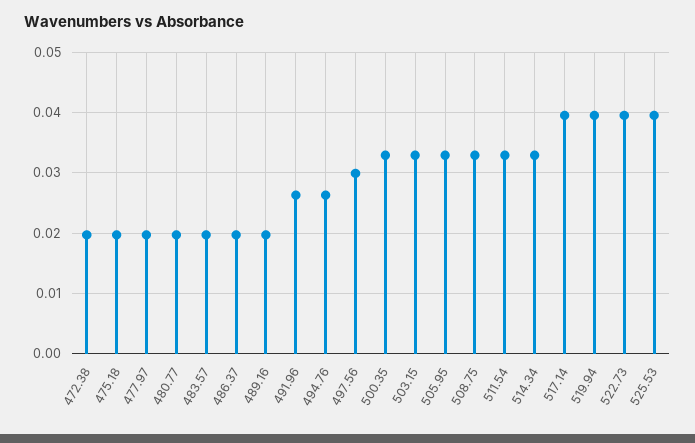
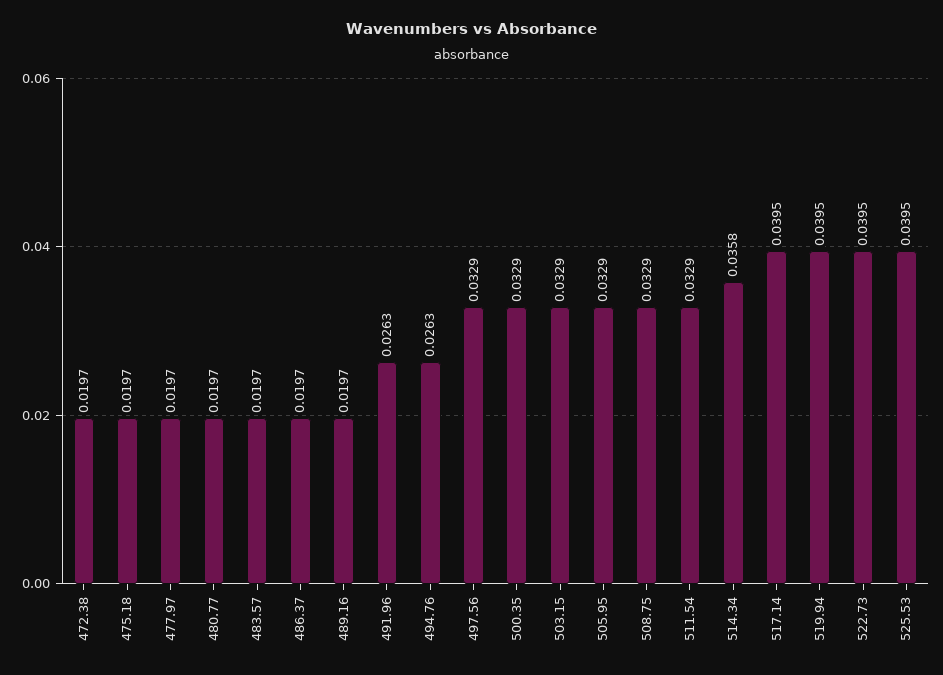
  {
    "472.38": 0.0197,
    "475.18": 0.0197,
    "477.97": 0.0197,
    "480.77": 0.0197,
    "483.57": 0.0197,
    "486.37": 0.0197,
    "489.16": 0.0197,
    "491.96": 0.0263,
    "494.76": 0.0263,
-   "497.56": 0.03,
+   "497.56": 0.0329,
    "500.35": 0.0329,
    "503.15": 0.0329,
    "505.95": 0.0329,
    "508.75": 0.0329,
    "511.54": 0.0329,
-   "514.34": 0.033,
+   "514.34": 0.0358,
    "517.14": 0.0395,
    "519.94": 0.0395,
    "522.73": 0.0395,
    "525.53": 0.0395
  }

